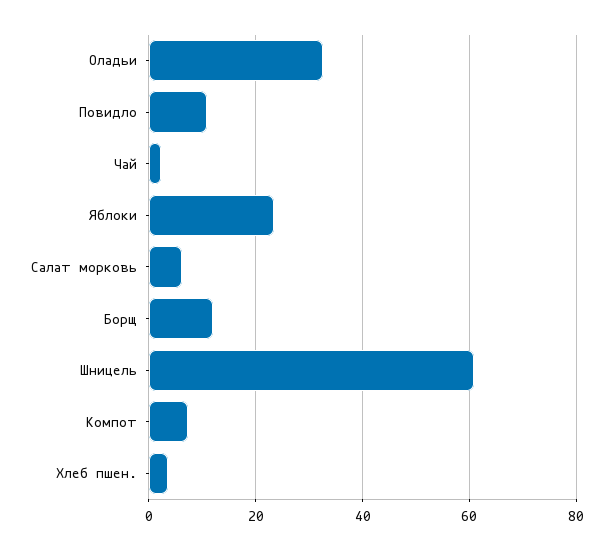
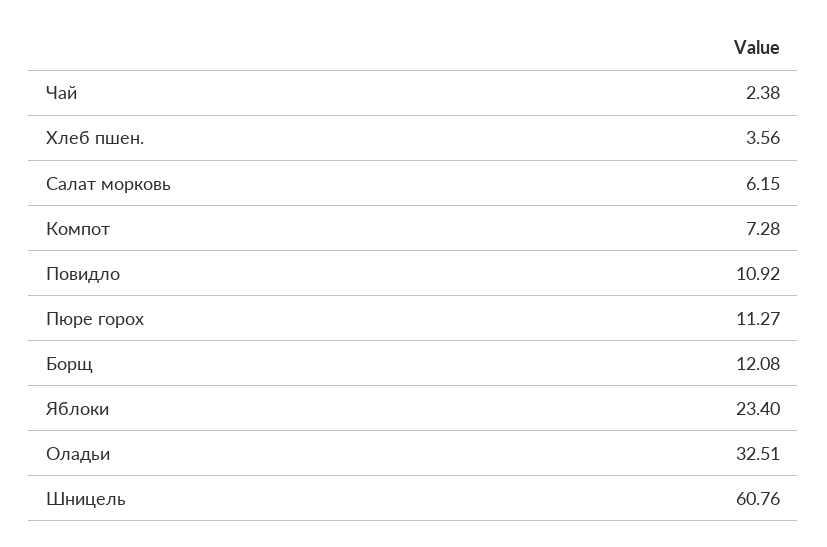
  {
    "Оладьи": 32.51,
    "Повидло": 10.92,
    "Чай": 2.38,
    "Яблоки": 23.4,
    "Салат морковь": 6.15,
    "Борщ": 12.08,
    "Шницель": 60.76,
    "Компот": 7.28,
-   "Хлеб пшен.": 3.56
+   "Хлеб пшен.": 3.56,
+   "Пюре горох": 11.27
  }

